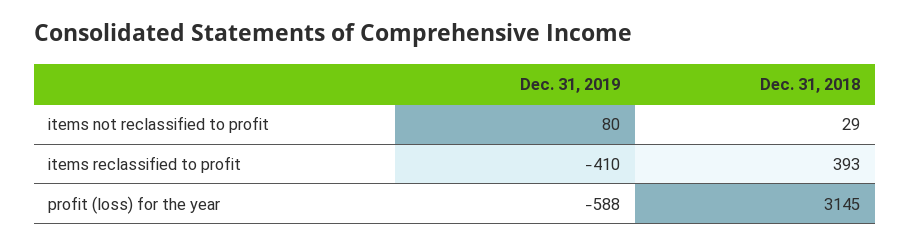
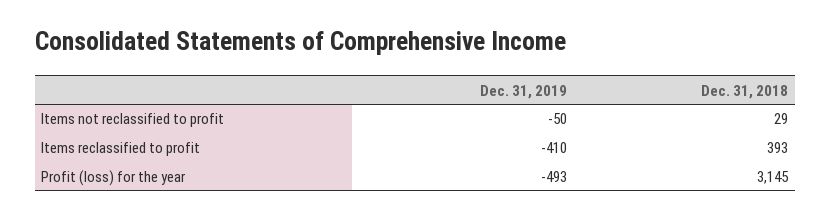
  {
    "Dec. 31, 2019": {
-     "items not reclassified to profit": 80,
+     "items not reclassified to profit": -50,
      "items reclassified to profit": -410,
-     "profit (loss) for the year": -588
+     "profit (loss) for the year": -493
    },
    "Dec. 31, 2018": {
      "items not reclassified to profit": 29,
      "items reclassified to profit": 393,
      "profit (loss) for the year": 3145
    }
  }

